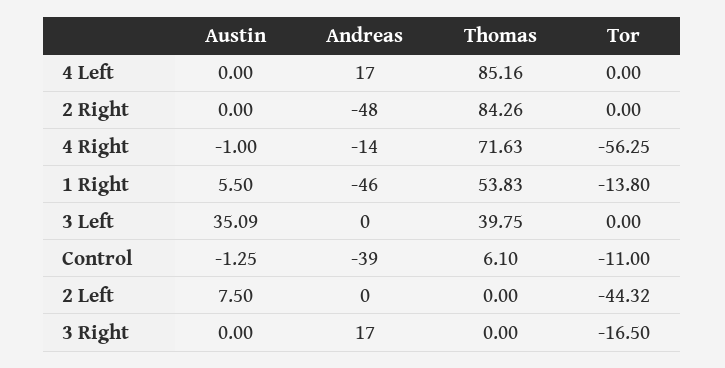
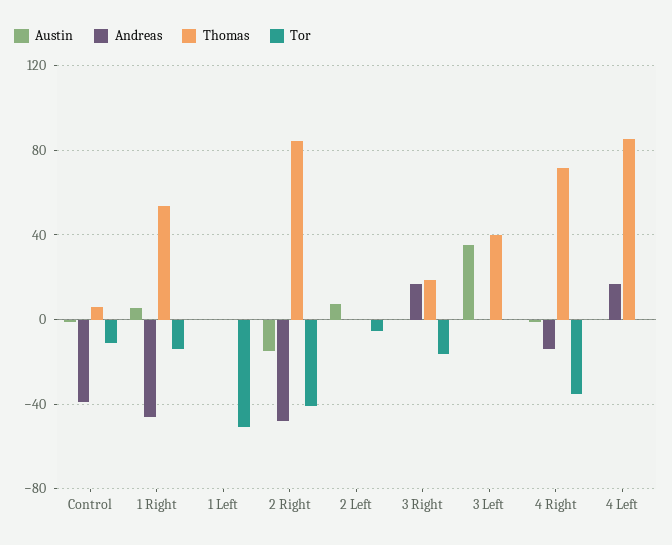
  {
    "Austin": {
      "4 Left": 0,
-     "2 Right": 0,
+     "2 Right": -15,
      "4 Right": -1,
      "1 Right": 5.5,
      "3 Left": 35.09,
      "Control": -1.25,
      "2 Left": 7.5,
-     "3 Right": 0
+     "3 Right": 0,
+     "1 Left": 0
    },
    "Andreas": {
      "4 Left": 17,
      "2 Right": -48,
      "4 Right": -14,
      "1 Right": -46,
      "3 Left": 0,
      "Control": -39,
      "2 Left": 0,
-     "3 Right": 17
+     "3 Right": 17,
+     "1 Left": 0
    },
    "Thomas": {
      "4 Left": 85.16,
      "2 Right": 84.26,
      "4 Right": 71.63,
      "1 Right": 53.83,
      "3 Left": 39.75,
      "Control": 6.1,
      "2 Left": 0,
-     "3 Right": 0
+     "3 Right": 20,
+     "1 Left": 0
    },
    "Tor": {
      "4 Left": 0,
-     "2 Right": 0,
+     "2 Right": -40,
-     "4 Right": -56.25,
+     "4 Right": -35,
      "1 Right": -13.8,
      "3 Left": 0,
      "Control": -11,
-     "2 Left": -44.32,
+     "2 Left": -5,
-     "3 Right": -16.5
+     "3 Right": -16.5,
+     "1 Left": -50
    }
  }

